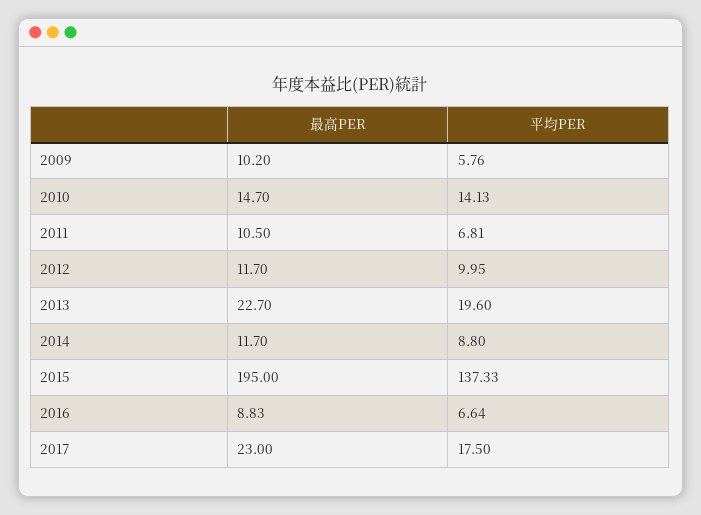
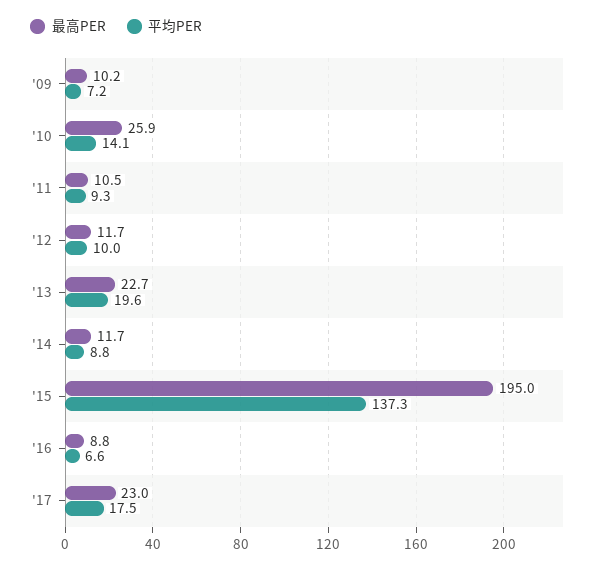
  {
    "最高PER": {
      "2009": 10.2,
-     "2010": 14.7,
+     "2010": 25.9,
      "2011": 10.5,
      "2012": 11.7,
      "2013": 22.7,
      "2014": 11.7,
      "2015": 195,
      "2016": 8.83,
      "2017": 23
    },
    "平均PER": {
-     "2009": 5.76,
+     "2009": 7.2,
      "2010": 14.13,
-     "2011": 6.81,
+     "2011": 9.3,
      "2012": 9.95,
      "2013": 19.6,
      "2014": 8.8,
      "2015": 137.33,
      "2016": 6.64,
      "2017": 17.5
    }
  }

